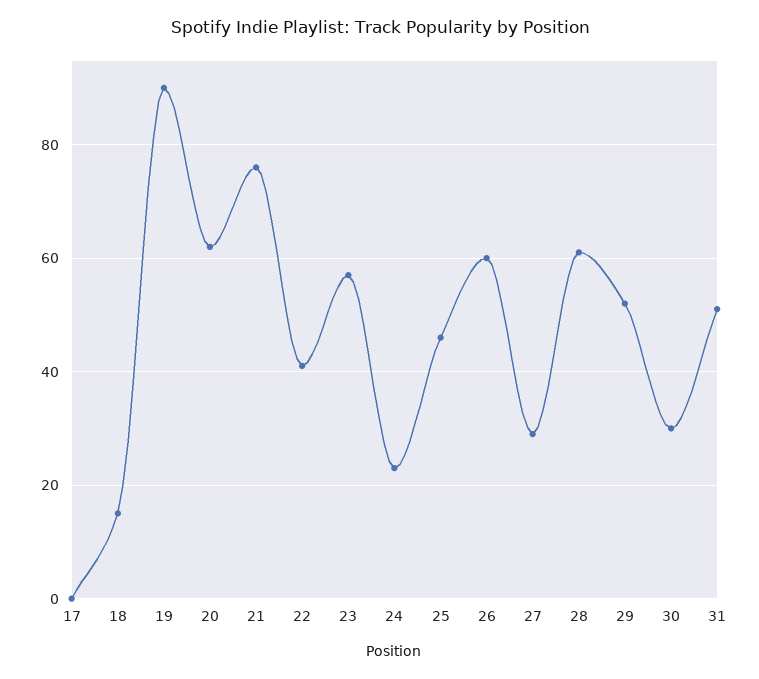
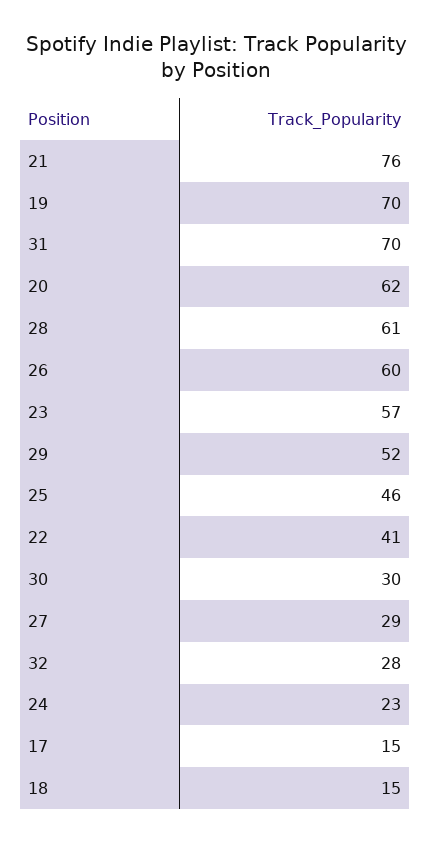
  {
-   "17": 0,
+   "17": 15,
    "18": 15,
-   "19": 90,
+   "19": 70,
    "20": 62,
    "21": 76,
    "22": 41,
    "23": 57,
    "24": 23,
    "25": 46,
    "26": 60,
    "27": 29,
    "28": 61,
    "29": 52,
    "30": 30,
-   "31": 50
+   "31": 70,
+   "32": 28
  }

